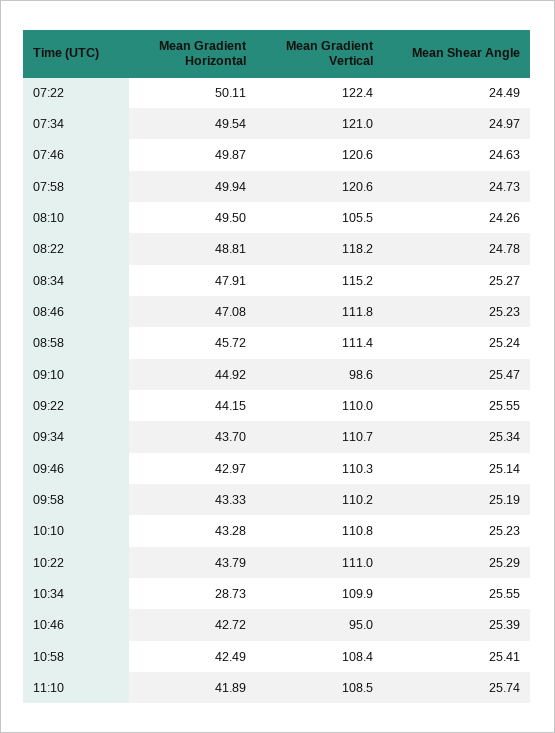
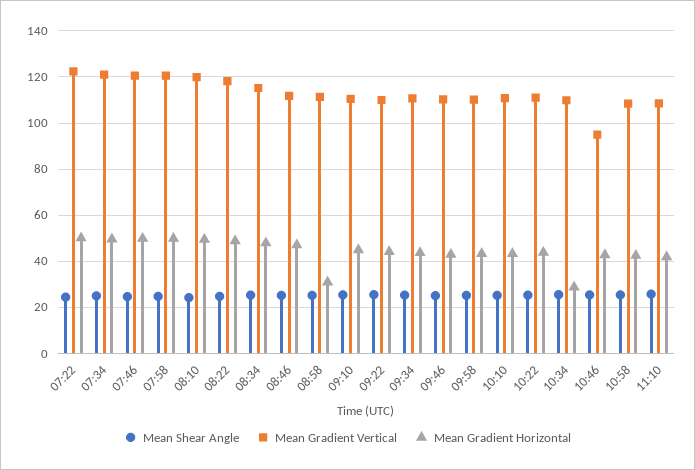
  {
    "Mean Gradient Horizontal": {
      "07:22": 50.11,
      "07:34": 49.54,
      "07:46": 49.87,
      "07:58": 49.94,
      "08:10": 49.5,
      "08:22": 48.81,
      "08:34": 47.91,
      "08:46": 47.08,
-     "08:58": 45.72,
+     "08:58": 30,
      "09:10": 44.92,
      "09:22": 44.15,
      "09:34": 43.7,
      "09:46": 42.97,
      "09:58": 43.33,
      "10:10": 43.28,
      "10:22": 43.79,
      "10:34": 28.73,
      "10:46": 42.72,
      "10:58": 42.49,
      "11:10": 41.89
    },
    "Mean Gradient Vertical": {
      "07:22": 122.4,
      "07:34": 121,
      "07:46": 120.6,
      "07:58": 120.6,
-     "08:10": 105.5,
+     "08:10": 120,
      "08:22": 118.2,
      "08:34": 115.2,
      "08:46": 111.8,
      "08:58": 111.4,
-     "09:10": 98.6,
+     "09:10": 110,
      "09:22": 110,
      "09:34": 110.7,
      "09:46": 110.3,
      "09:58": 110.2,
      "10:10": 110.8,
      "10:22": 111,
      "10:34": 109.9,
      "10:46": 95,
      "10:58": 108.4,
      "11:10": 108.5
    },
    "Mean Shear Angle": {
      "07:22": 24.49,
      "07:34": 24.97,
      "07:46": 24.63,
      "07:58": 24.73,
      "08:10": 24.26,
      "08:22": 24.78,
      "08:34": 25.27,
      "08:46": 25.23,
      "08:58": 25.24,
      "09:10": 25.47,
      "09:22": 25.55,
      "09:34": 25.34,
      "09:46": 25.14,
      "09:58": 25.19,
      "10:10": 25.23,
      "10:22": 25.29,
      "10:34": 25.55,
      "10:46": 25.39,
      "10:58": 25.41,
      "11:10": 25.74
    }
  }

